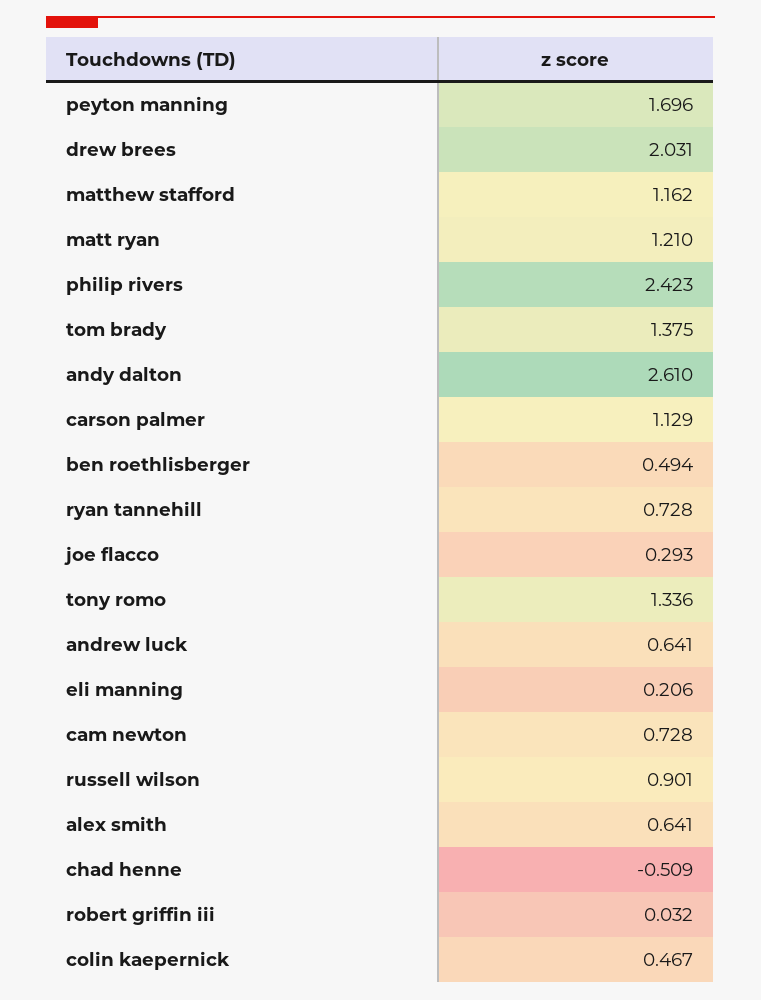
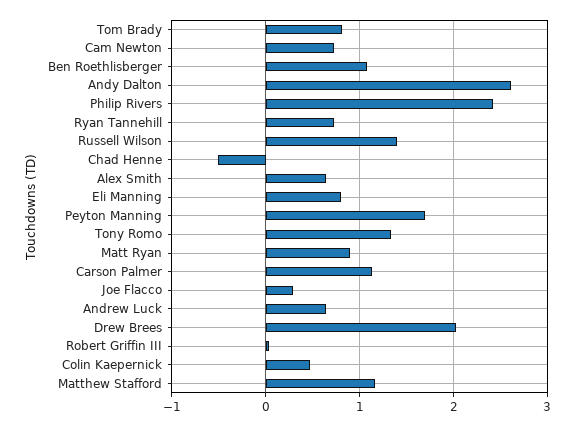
  {
    "peyton manning": 1.696,
    "drew brees": 2.031,
    "matthew stafford": 1.162,
-   "matt ryan": 1.21,
+   "matt ryan": 0.9,
    "philip rivers": 2.423,
-   "tom brady": 1.375,
+   "tom brady": 0.8,
    "andy dalton": 2.61,
    "carson palmer": 1.129,
-   "ben roethlisberger": 0.494,
+   "ben roethlisberger": 1.1,
    "ryan tannehill": 0.728,
    "joe flacco": 0.293,
    "tony romo": 1.336,
    "andrew luck": 0.641,
-   "eli manning": 0.206,
+   "eli manning": 0.8,
    "cam newton": 0.728,
-   "russell wilson": 0.901,
+   "russell wilson": 1.4,
    "alex smith": 0.641,
    "chad henne": -0.509,
    "robert griffin iii": 0.032,
    "colin kaepernick": 0.467
  }

